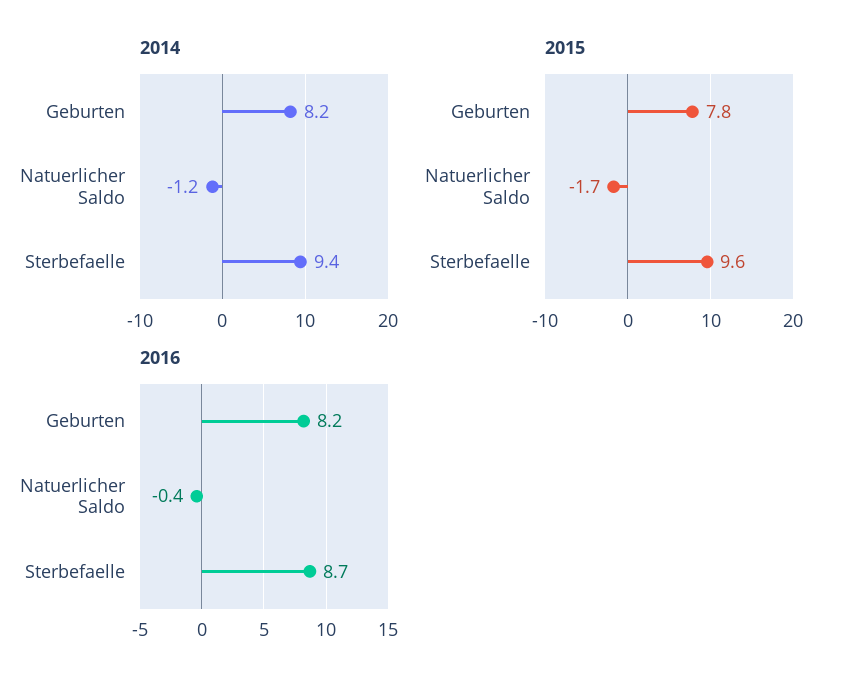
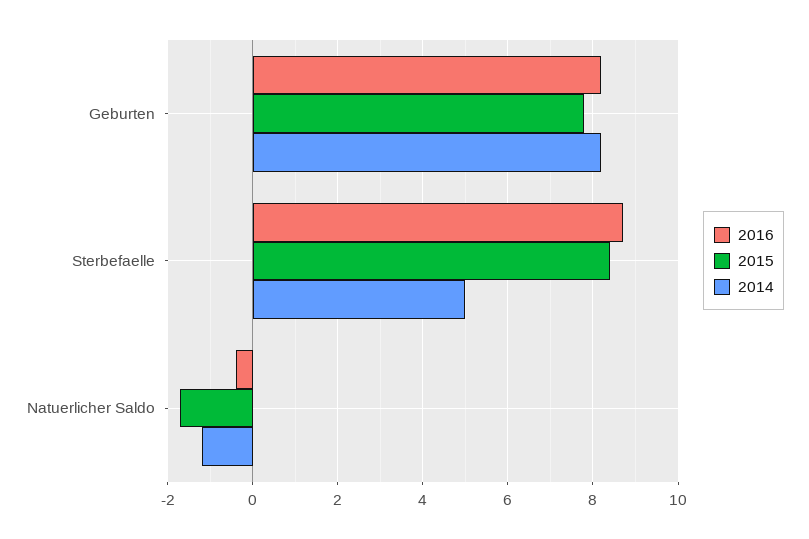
  {
    "2014": {
      "Geburten": 8.2,
      "Natuerlicher Saldo": -1.2,
-     "Sterbefaelle": 9.4
+     "Sterbefaelle": 5
    },
    "2015": {
      "Geburten": 7.8,
      "Natuerlicher Saldo": -1.7,
-     "Sterbefaelle": 9.6
+     "Sterbefaelle": 8.5
    },
    "2016": {
      "Geburten": 8.2,
      "Natuerlicher Saldo": -0.4,
      "Sterbefaelle": 8.7
    }
  }

